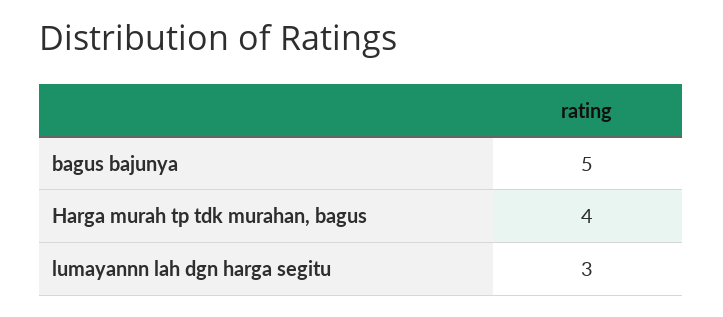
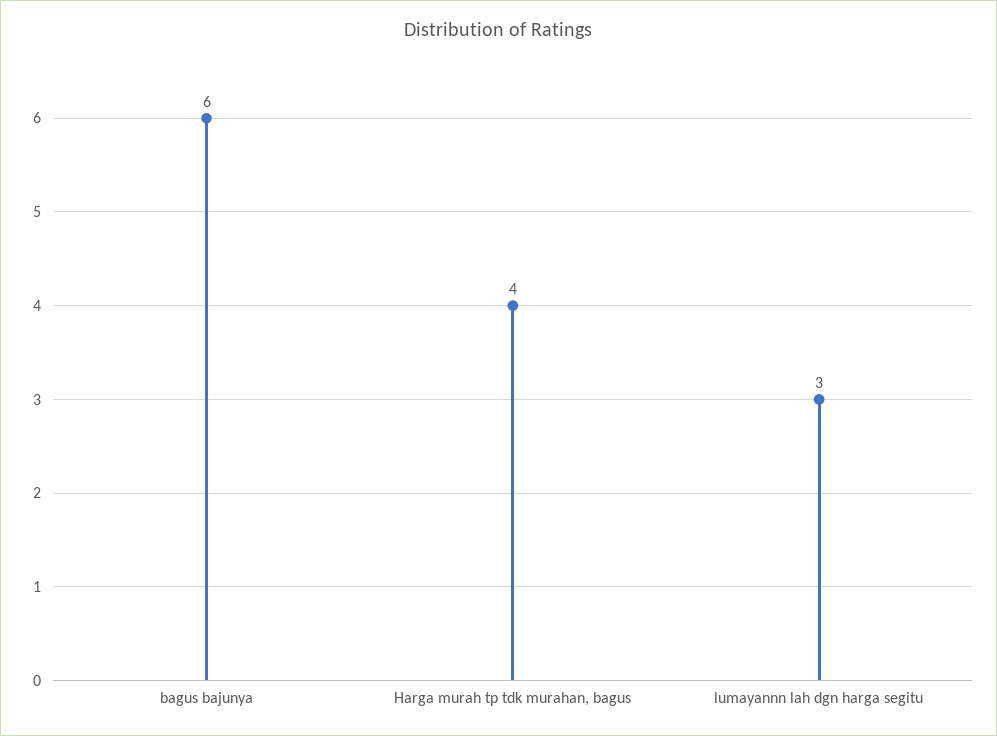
  {
-   "bagus bajunya": 5,
+   "bagus bajunya": 6,
    "Harga murah tp tdk murahan, bagus": 4,
    "lumayannn lah dgn harga segitu": 3
  }

